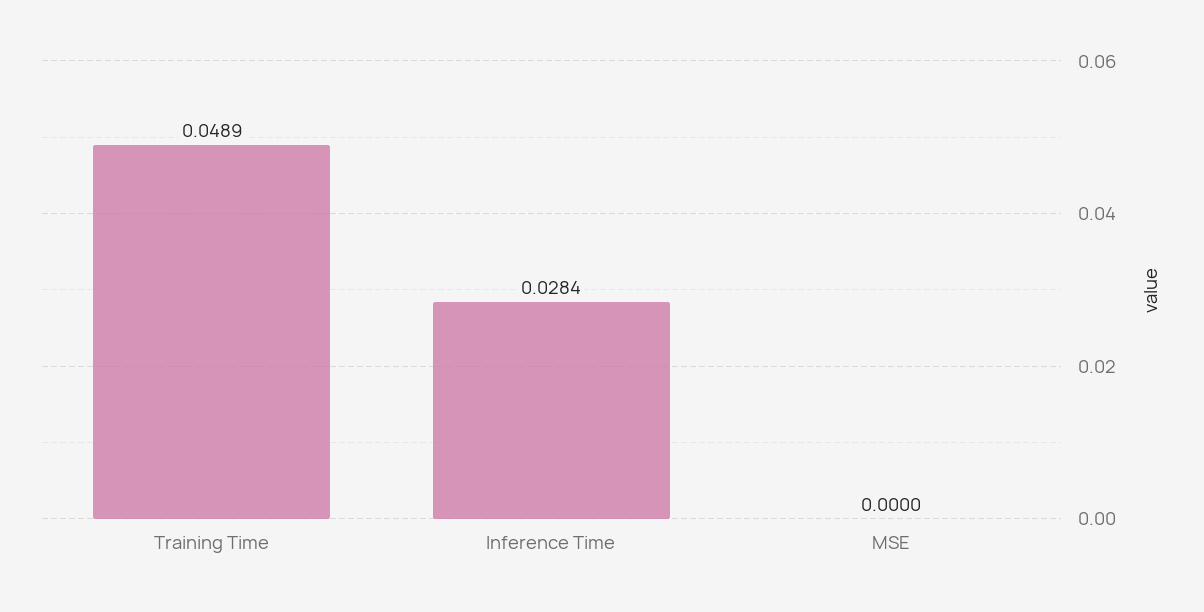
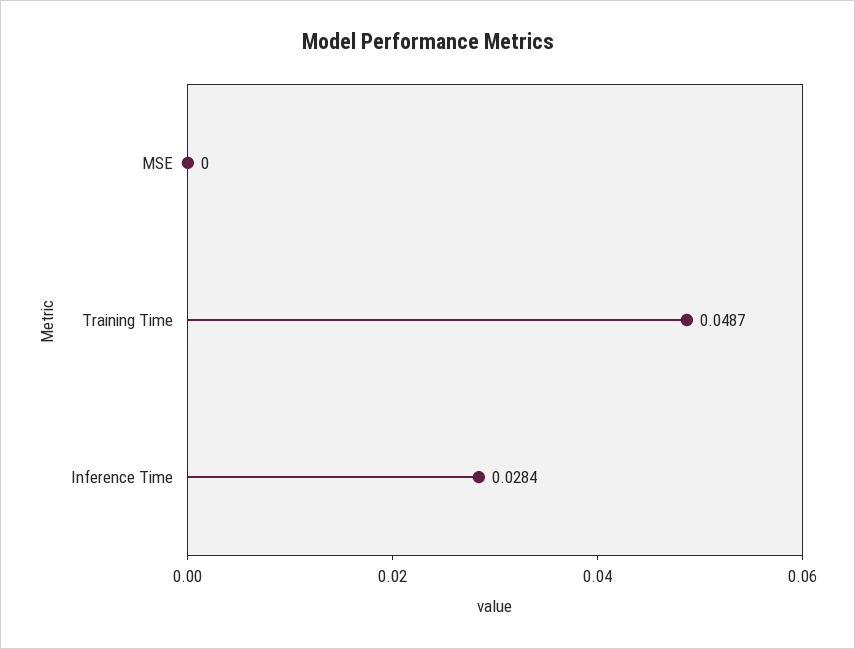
  {
-   "Training Time": 0.0489,
+   "Training Time": 0.0487,
    "Inference Time": 0.0284,
    "MSE": 0
  }

